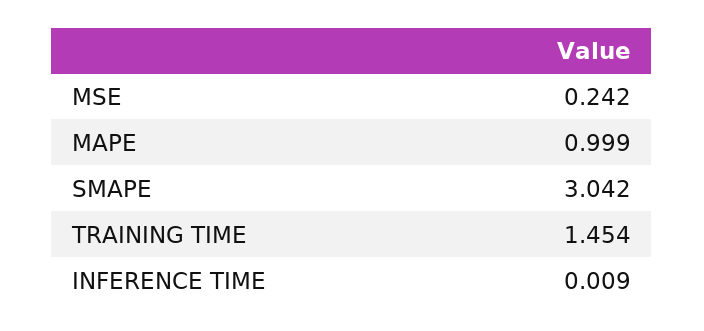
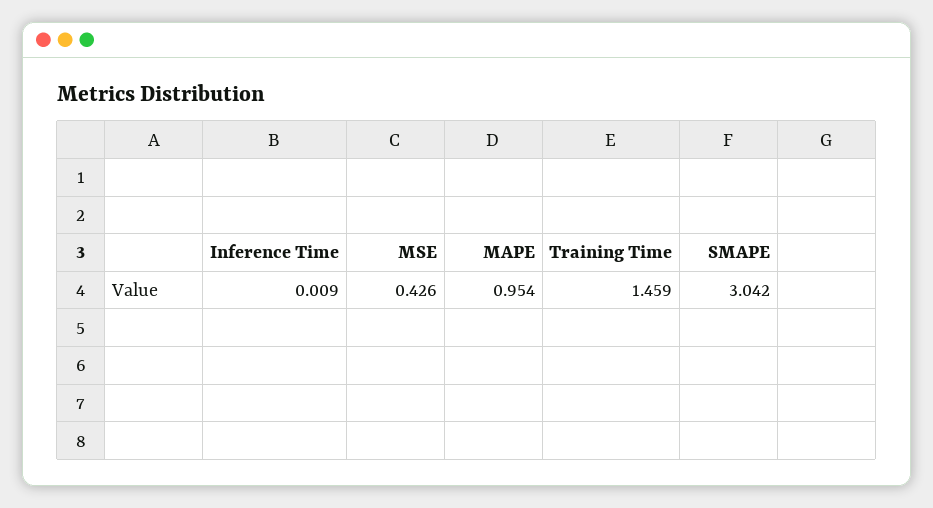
  {
-   "MSE": 0.242,
+   "MSE": 0.426,
-   "MAPE": 0.999,
+   "MAPE": 0.954,
    "SMAPE": 3.042,
-   "TRAINING TIME": 1.454,
+   "TRAINING TIME": 1.459,
    "INFERENCE TIME": 0.009
  }

